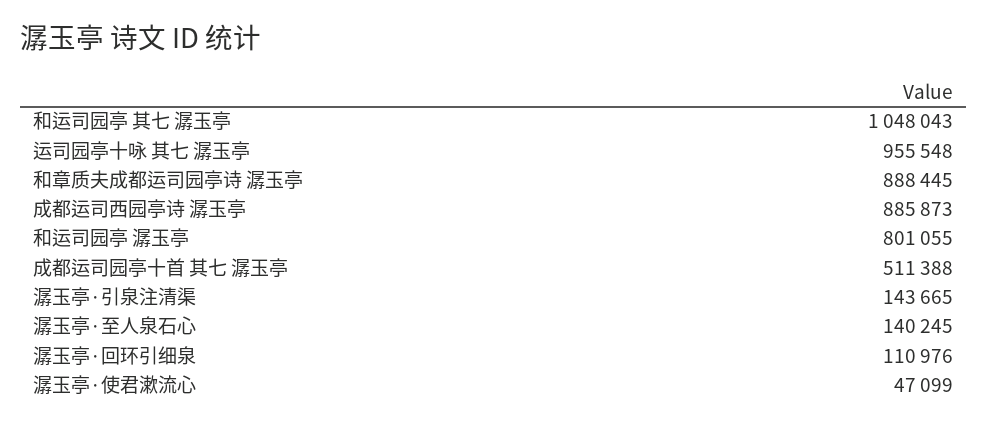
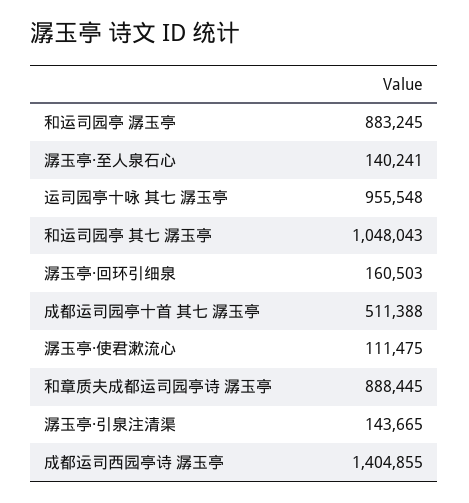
  {
    "和运司园亭 其七 潺玉亭": 1048043,
    "运司园亭十咏 其七 潺玉亭": 955548,
    "和章质夫成都运司园亭诗 潺玉亭": 888445,
-   "成都运司西园亭诗 潺玉亭": 885873,
+   "成都运司西园亭诗 潺玉亭": 1404855,
-   "和运司园亭 潺玉亭": 801055,
+   "和运司园亭 潺玉亭": 883245,
    "成都运司园亭十首 其七 潺玉亭": 511388,
    "潺玉亭·引泉注清渠": 143665,
-   "潺玉亭·至人泉石心": 140245,
+   "潺玉亭·至人泉石心": 140241,
-   "潺玉亭·回环引细泉": 110976,
+   "潺玉亭·回环引细泉": 160503,
-   "潺玉亭·使君漱流心": 47099
+   "潺玉亭·使君漱流心": 111475
  }

